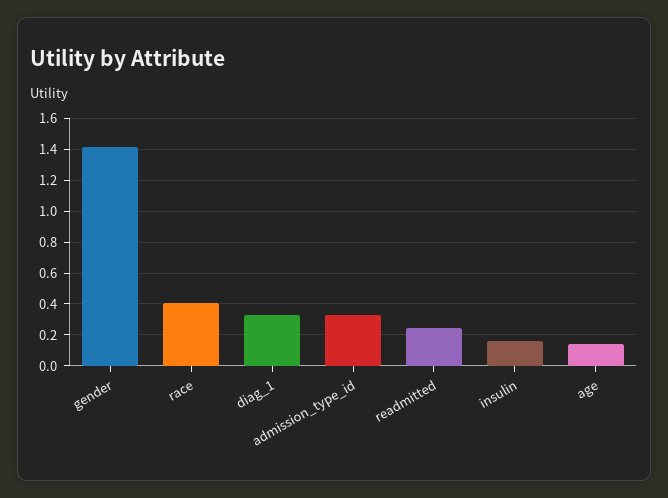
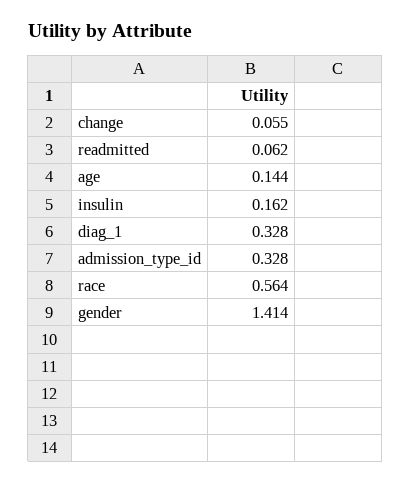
  {
    "gender": 1.414,
-   "race": 0.4,
+   "race": 0.564,
    "diag_1": 0.328,
    "admission_type_id": 0.328,
-   "readmitted": 0.25,
+   "readmitted": 0.062,
    "insulin": 0.162,
-   "age": 0.144
+   "age": 0.144,
+   "change": 0.055
  }

